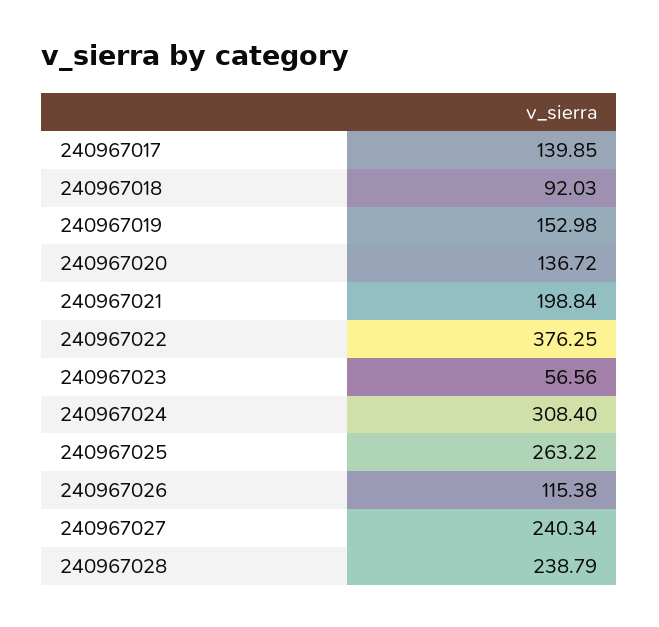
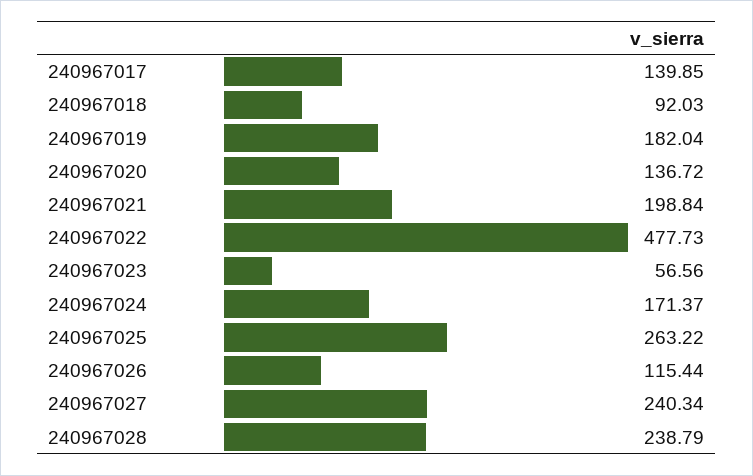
  {
    "240967017": 139.85,
    "240967018": 92.03,
-   "240967019": 152.98,
+   "240967019": 182.04,
    "240967020": 136.72,
    "240967021": 198.84,
-   "240967022": 376.25,
+   "240967022": 477.73,
    "240967023": 56.56,
-   "240967024": 308.4,
+   "240967024": 171.37,
    "240967025": 263.22,
-   "240967026": 115.38,
+   "240967026": 115.44,
    "240967027": 240.34,
    "240967028": 238.79
  }

